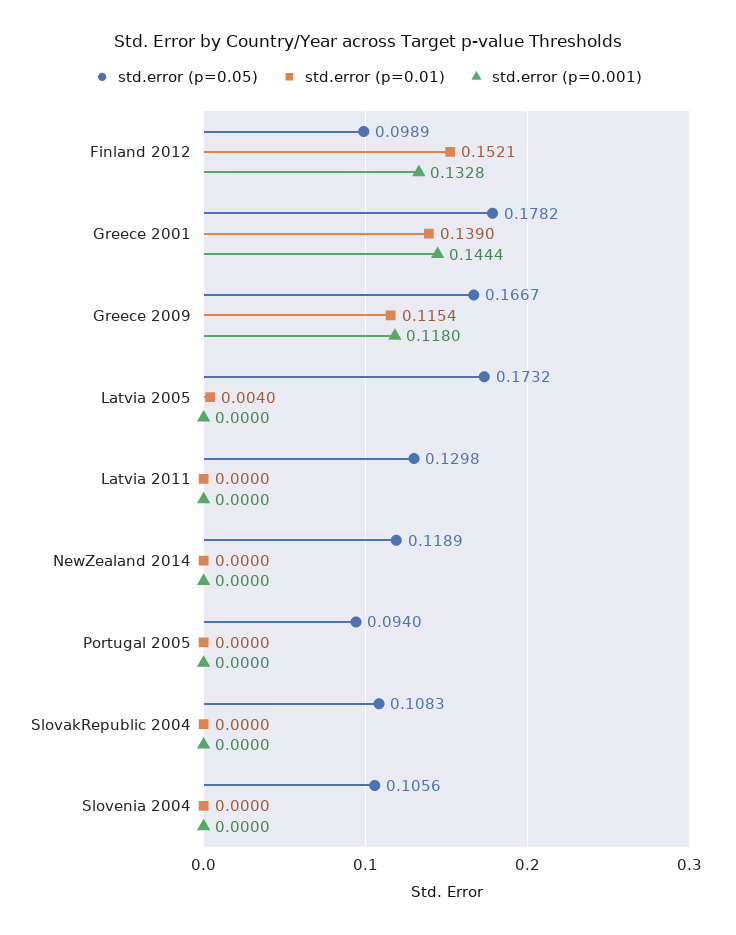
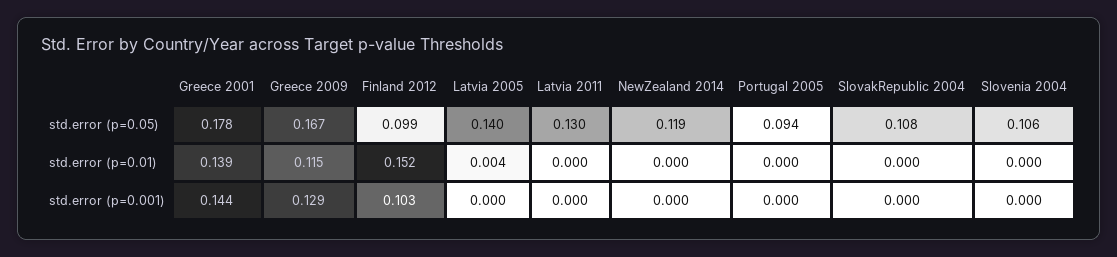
  {
    "std.error (p=0.05)": {
      "Finland 2012": 0.0989,
      "Greece 2001": 0.1782,
      "Greece 2009": 0.1667,
-     "Latvia 2005": 0.1732,
+     "Latvia 2005": 0.14,
      "Latvia 2011": 0.1298,
      "NewZealand 2014": 0.1189,
      "Portugal 2005": 0.094,
      "SlovakRepublic 2004": 0.1083,
      "Slovenia 2004": 0.1056
    },
    "std.error (p=0.01)": {
      "Finland 2012": 0.1521,
      "Greece 2001": 0.139,
      "Greece 2009": 0.1154,
      "Latvia 2005": 0.004,
      "Latvia 2011": 0,
      "NewZealand 2014": 0,
      "Portugal 2005": 0,
      "SlovakRepublic 2004": 0,
      "Slovenia 2004": 0
    },
    "std.error (p=0.001)": {
-     "Finland 2012": 0.1328,
+     "Finland 2012": 0.103,
      "Greece 2001": 0.1444,
-     "Greece 2009": 0.118,
+     "Greece 2009": 0.129,
      "Latvia 2005": 0,
      "Latvia 2011": 0,
      "NewZealand 2014": 0,
      "Portugal 2005": 0,
      "SlovakRepublic 2004": 0,
      "Slovenia 2004": 0
    }
  }

